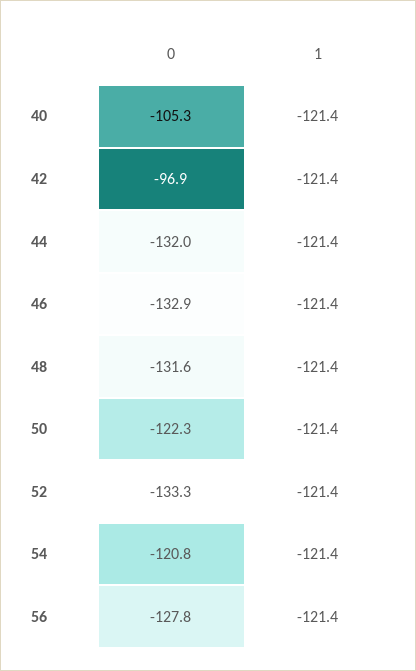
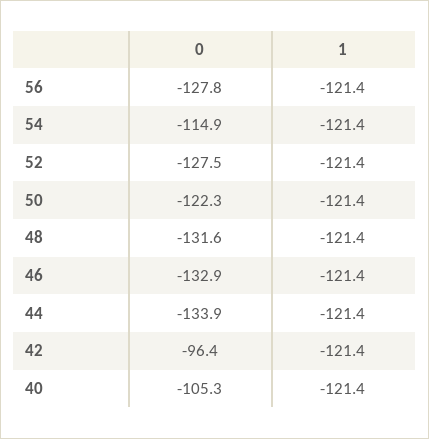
  {
    "0": {
      "40": -105.3,
-     "42": -96.9,
+     "42": -96.4,
-     "44": -132,
+     "44": -133.9,
      "46": -132.9,
      "48": -131.6,
      "50": -122.3,
-     "52": -133.3,
+     "52": -127.5,
-     "54": -120.8,
+     "54": -114.9,
      "56": -127.8
    },
    "1": {
      "40": -121.4,
      "42": -121.4,
      "44": -121.4,
      "46": -121.4,
      "48": -121.4,
      "50": -121.4,
      "52": -121.4,
      "54": -121.4,
      "56": -121.4
    }
  }

